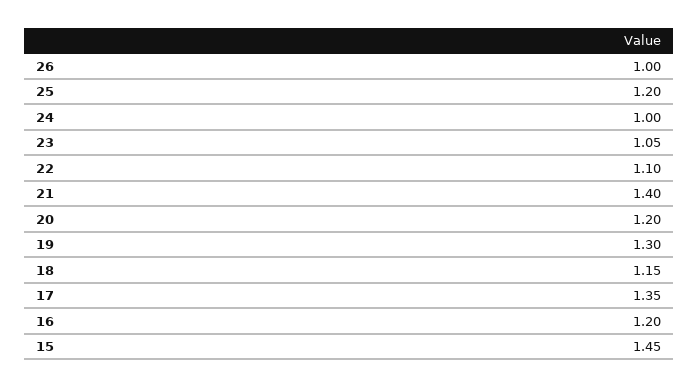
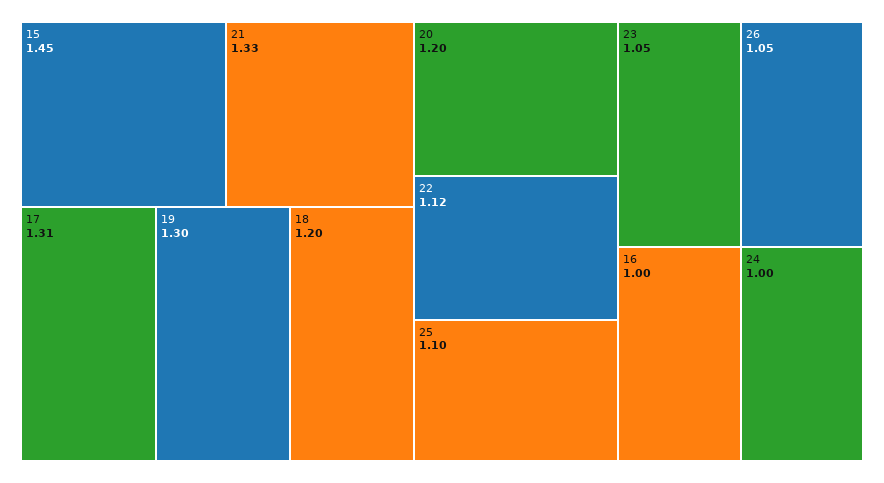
  {
-   "26": 1,
+   "26": 1.05,
-   "25": 1.2,
+   "25": 1.1,
    "24": 1,
    "23": 1.05,
-   "22": 1.1,
+   "22": 1.12,
-   "21": 1.4,
+   "21": 1.33,
    "20": 1.2,
    "19": 1.3,
-   "18": 1.15,
+   "18": 1.2,
-   "17": 1.35,
+   "17": 1.31,
-   "16": 1.2,
+   "16": 1,
    "15": 1.45
  }

